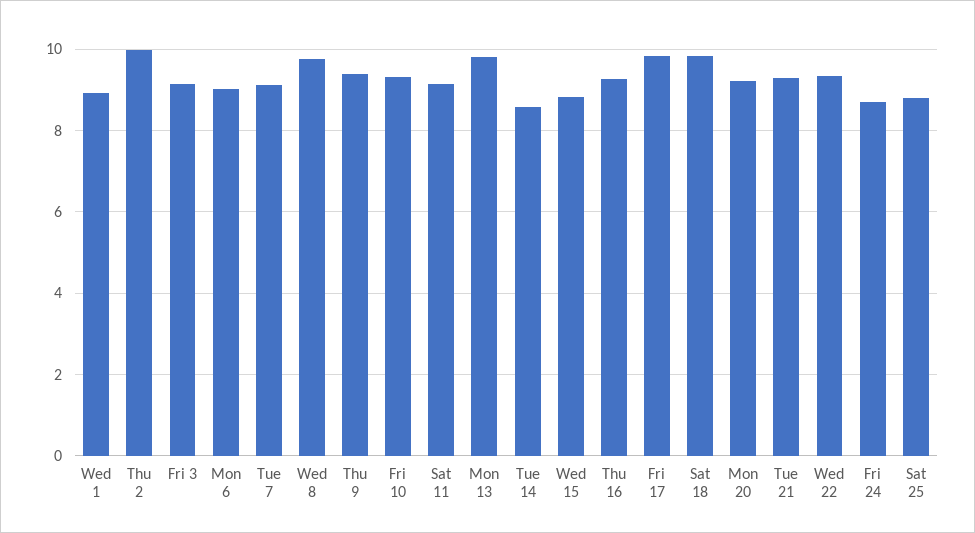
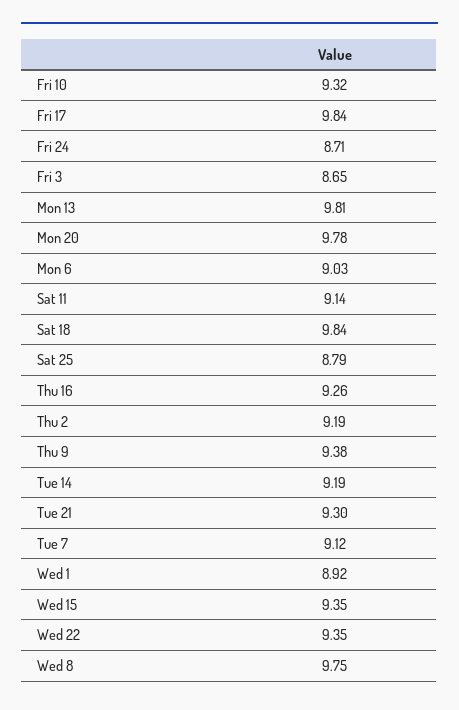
  {
    "Wed 1": 8.92,
-   "Thu 2": 10,
+   "Thu 2": 9.19,
-   "Fri 3": 9.2,
+   "Fri 3": 8.65,
    "Mon 6": 9.03,
    "Tue 7": 9.12,
    "Wed 8": 9.75,
    "Thu 9": 9.38,
    "Fri 10": 9.32,
    "Sat 11": 9.14,
    "Mon 13": 9.81,
-   "Tue 14": 8.6,
+   "Tue 14": 9.19,
-   "Wed 15": 8.8,
+   "Wed 15": 9.35,
    "Thu 16": 9.26,
    "Fri 17": 9.84,
    "Sat 18": 9.84,
-   "Mon 20": 9.2,
+   "Mon 20": 9.78,
    "Tue 21": 9.3,
    "Wed 22": 9.35,
    "Fri 24": 8.71,
    "Sat 25": 8.79
  }

